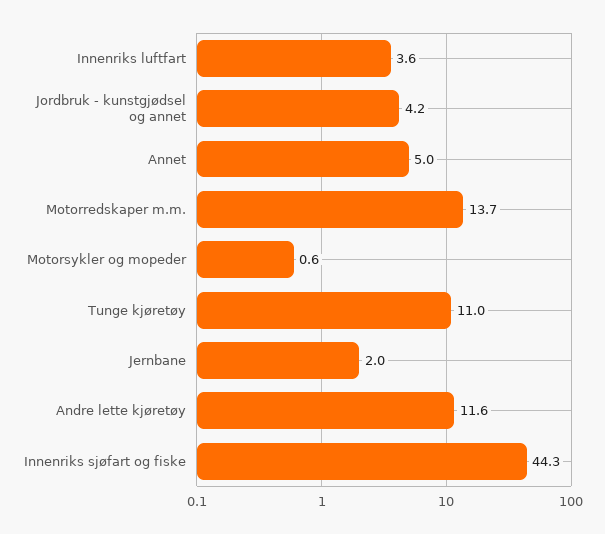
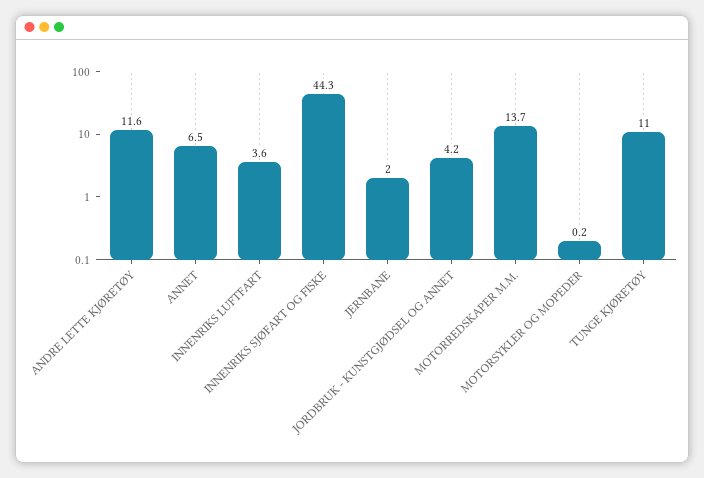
  {
    "Innenriks luftfart": 3.6,
    "Jordbruk - kunstgjødsel og annet": 4.2,
-   "Annet": 5,
+   "Annet": 6.5,
    "Motorredskaper m.m.": 13.7,
-   "Motorsykler og mopeder": 0.6,
+   "Motorsykler og mopeder": 0.2,
    "Tunge kjøretøy": 11,
    "Jernbane": 2,
    "Andre lette kjøretøy": 11.6,
    "Innenriks sjøfart og fiske": 44.3
  }

